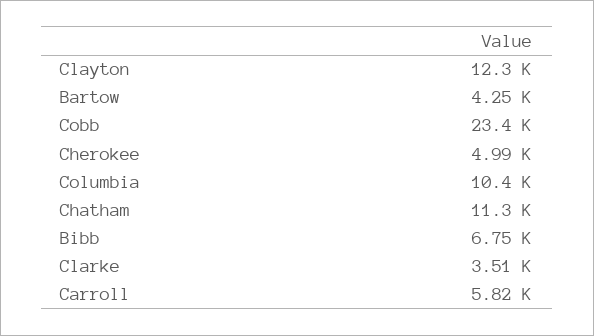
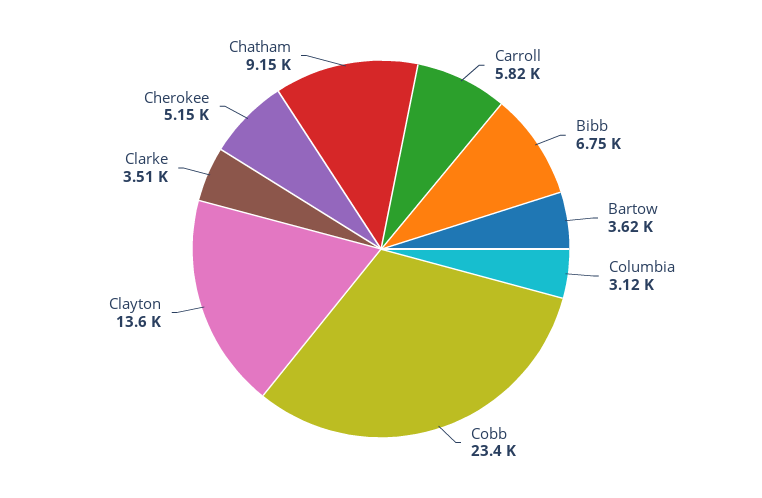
  {
-   "Clayton": 12300,
+   "Clayton": 13600,
-   "Bartow": 4250,
+   "Bartow": 3620,
    "Cobb": 23400,
-   "Cherokee": 4990,
+   "Cherokee": 5150,
-   "Columbia": 10400,
+   "Columbia": 3120,
-   "Chatham": 11300,
+   "Chatham": 9150,
    "Bibb": 6750,
    "Clarke": 3510,
    "Carroll": 5820
  }

